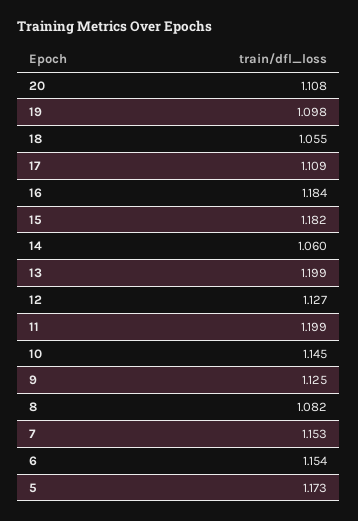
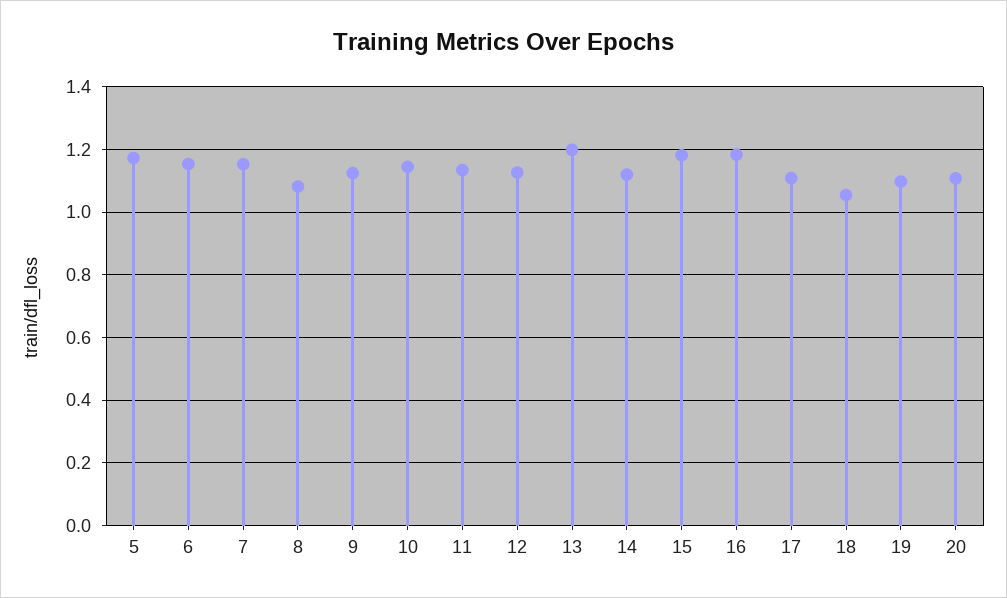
  {
    "20": 1.108,
    "19": 1.098,
    "18": 1.055,
    "17": 1.109,
    "16": 1.184,
    "15": 1.182,
-   "14": 1.06,
+   "14": 1.12,
    "13": 1.199,
    "12": 1.127,
-   "11": 1.199,
+   "11": 1.14,
    "10": 1.145,
    "9": 1.125,
    "8": 1.082,
    "7": 1.153,
    "6": 1.154,
    "5": 1.173
  }

